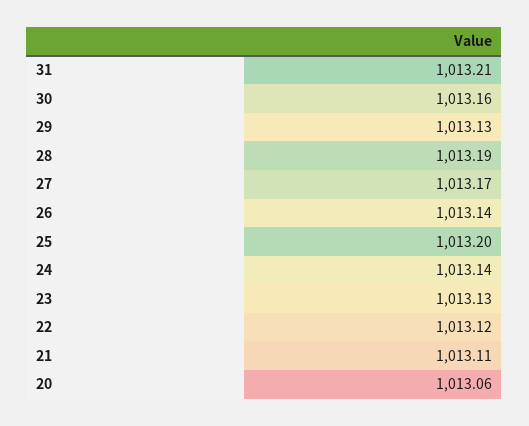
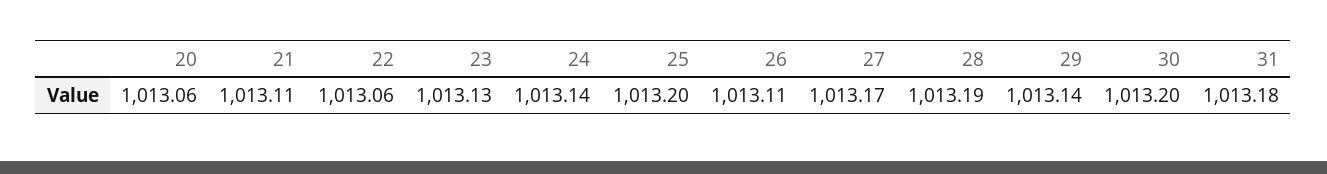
  {
-   "31": 1013.21,
+   "31": 1013.18,
-   "30": 1013.16,
+   "30": 1013.2,
-   "29": 1013.13,
+   "29": 1013.14,
    "28": 1013.19,
    "27": 1013.17,
-   "26": 1013.14,
+   "26": 1013.11,
    "25": 1013.2,
    "24": 1013.14,
    "23": 1013.13,
-   "22": 1013.12,
+   "22": 1013.06,
    "21": 1013.11,
    "20": 1013.06
  }

